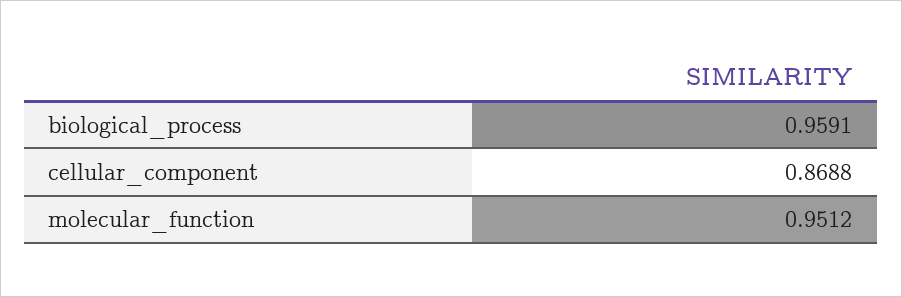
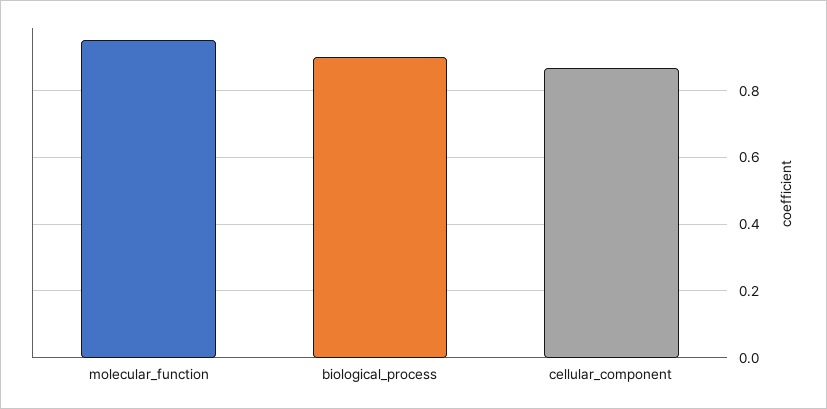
  {
-   "biological_process": 0.9591,
+   "biological_process": 0.9,
    "cellular_component": 0.8688,
    "molecular_function": 0.9512
  }

